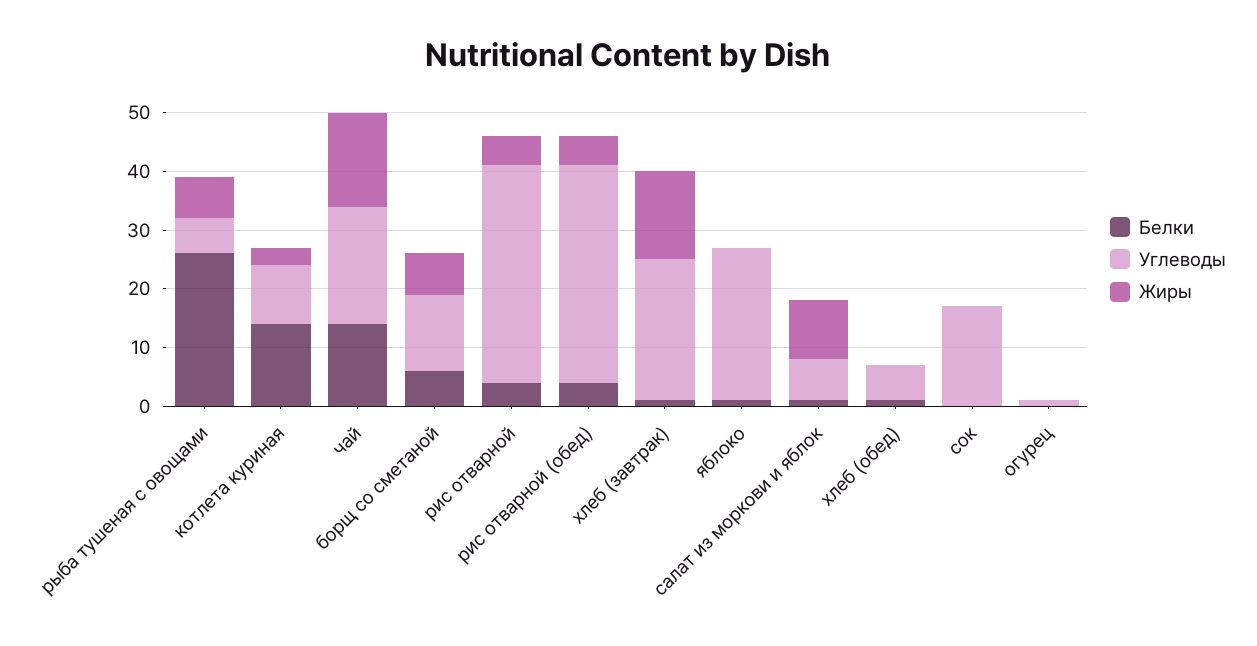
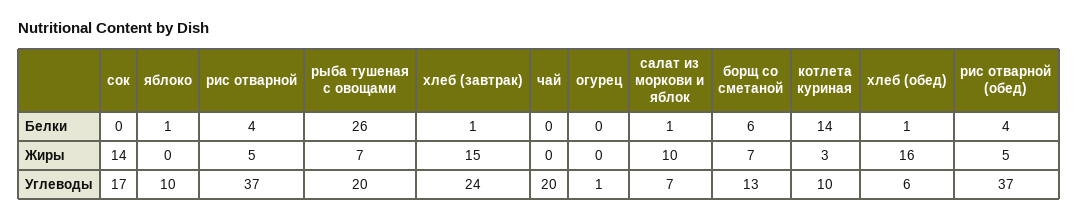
  {
    "Белки": {
      "рыба тушеная с овощами": 26,
      "котлета куриная": 14,
-     "чай": 15,
+     "чай": 0,
      "борщ со сметаной": 6,
      "рис отварной": 4,
      "рис отварной (обед)": 4,
      "хлеб (завтрак)": 1,
      "яблоко": 1,
      "салат из моркови и яблок": 1,
      "хлеб (обед)": 1,
      "сок": 0,
      "огурец": 0
    },
    "Углеводы": {
-     "рыба тушеная с овощами": 5,
+     "рыба тушеная с овощами": 20,
      "котлета куриная": 10,
      "чай": 20,
      "борщ со сметаной": 13,
      "рис отварной": 37,
      "рис отварной (обед)": 37,
      "хлеб (завтрак)": 24,
-     "яблоко": 25,
+     "яблоко": 10,
      "салат из моркови и яблок": 7,
      "хлеб (обед)": 6,
      "сок": 17,
      "огурец": 1
    },
    "Жиры": {
      "рыба тушеная с овощами": 7,
      "котлета куриная": 3,
-     "чай": 15,
+     "чай": 0,
      "борщ со сметаной": 7,
      "рис отварной": 5,
      "рис отварной (обед)": 5,
      "хлеб (завтрак)": 15,
      "яблоко": 0,
      "салат из моркови и яблок": 10,
-     "хлеб (обед)": 0,
+     "хлеб (обед)": 16,
-     "сок": 0,
+     "сок": 14,
      "огурец": 0
    }
  }

